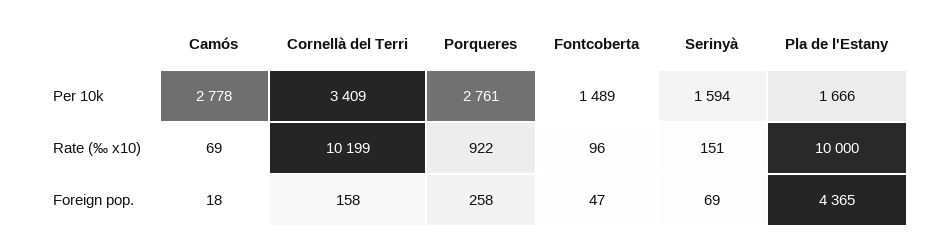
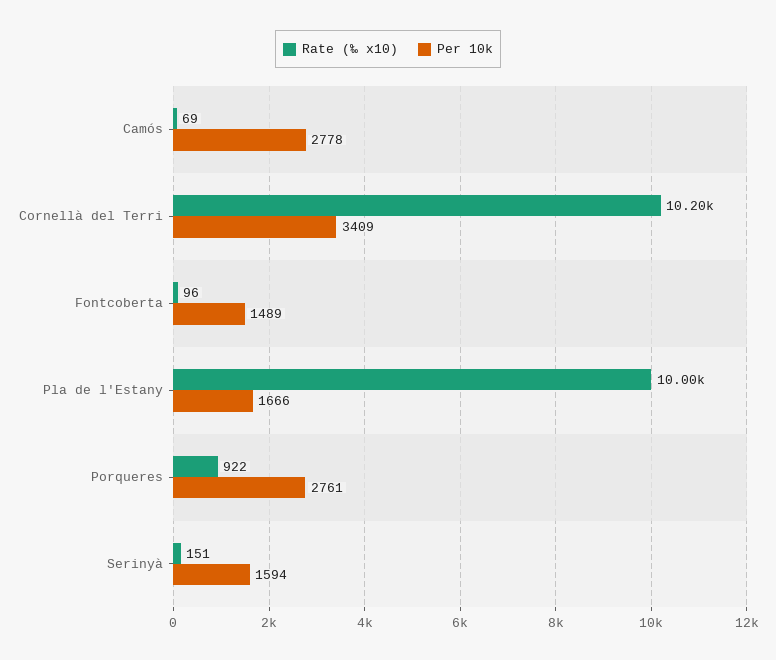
  {
    "Per 10k": {
      "Camós": 2778,
      "Cornellà del Terri": 3409,
      "Porqueres": 2761,
      "Fontcoberta": 1489,
      "Serinyà": 1594,
      "Pla de l'Estany": 1666
    },
    "Rate (‰ x10)": {
      "Camós": 69,
      "Cornellà del Terri": 10199,
      "Porqueres": 922,
      "Fontcoberta": 96,
      "Serinyà": 151,
      "Pla de l'Estany": 10000
-   },
+   }
-   "Foreign pop.": {
-     "Camós": 18,
-     "Cornellà del Terri": 158,
-     "Porqueres": 258,
-     "Fontcoberta": 47,
-     "Serinyà": 69,
-     "Pla de l'Estany": 4365
-   }
  }

